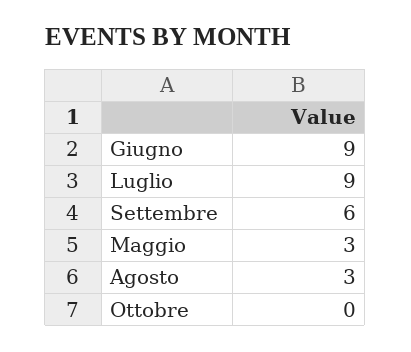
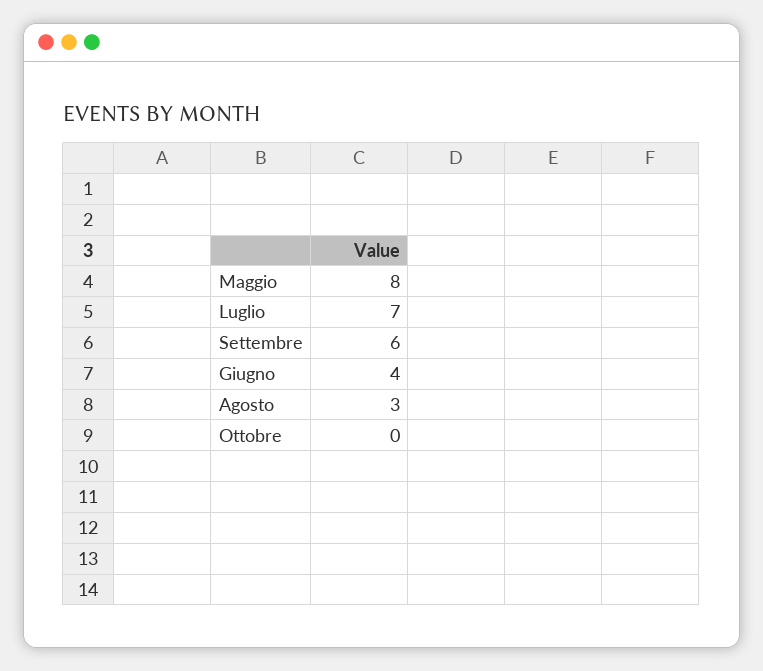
  {
-   "Giugno": 9,
+   "Giugno": 4,
-   "Luglio": 9,
+   "Luglio": 7,
    "Settembre": 6,
-   "Maggio": 3,
+   "Maggio": 8,
    "Agosto": 3,
    "Ottobre": 0
  }

